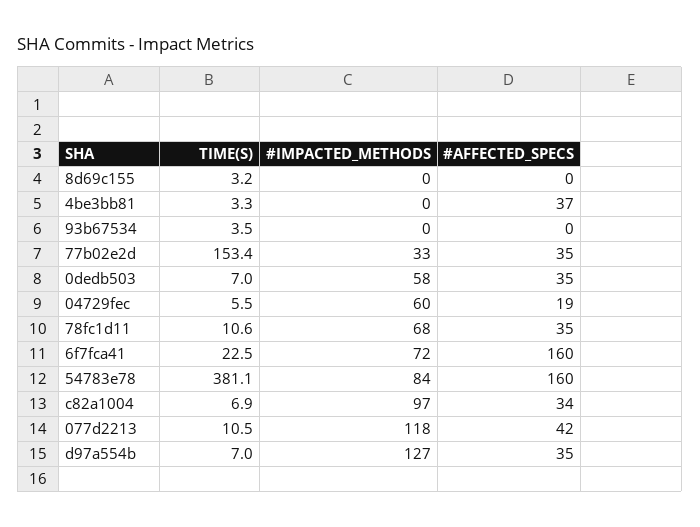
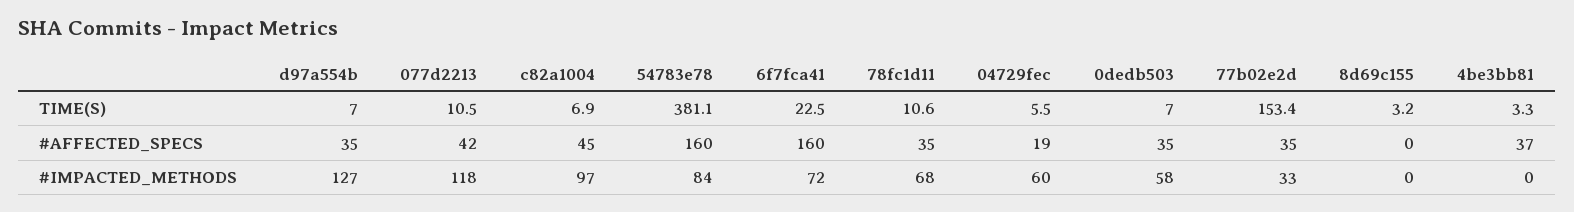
  {
    "TIME(S)": {
      "8d69c155": 3.2,
      "4be3bb81": 3.3,
-     "93b67534": 3.5,
      "77b02e2d": 153.4,
      "0dedb503": 7,
      "04729fec": 5.5,
      "78fc1d11": 10.6,
      "6f7fca41": 22.5,
      "54783e78": 381.1,
      "c82a1004": 6.9,
      "077d2213": 10.5,
      "d97a554b": 7
    },
    "#IMPACTED_METHODS": {
      "8d69c155": 0,
      "4be3bb81": 0,
-     "93b67534": 0,
      "77b02e2d": 33,
      "0dedb503": 58,
      "04729fec": 60,
      "78fc1d11": 68,
      "6f7fca41": 72,
      "54783e78": 84,
      "c82a1004": 97,
      "077d2213": 118,
      "d97a554b": 127
    },
    "#AFFECTED_SPECS": {
      "8d69c155": 0,
      "4be3bb81": 37,
-     "93b67534": 0,
      "77b02e2d": 35,
      "0dedb503": 35,
      "04729fec": 19,
      "78fc1d11": 35,
      "6f7fca41": 160,
      "54783e78": 160,
-     "c82a1004": 34,
+     "c82a1004": 45,
      "077d2213": 42,
      "d97a554b": 35
    }
  }

